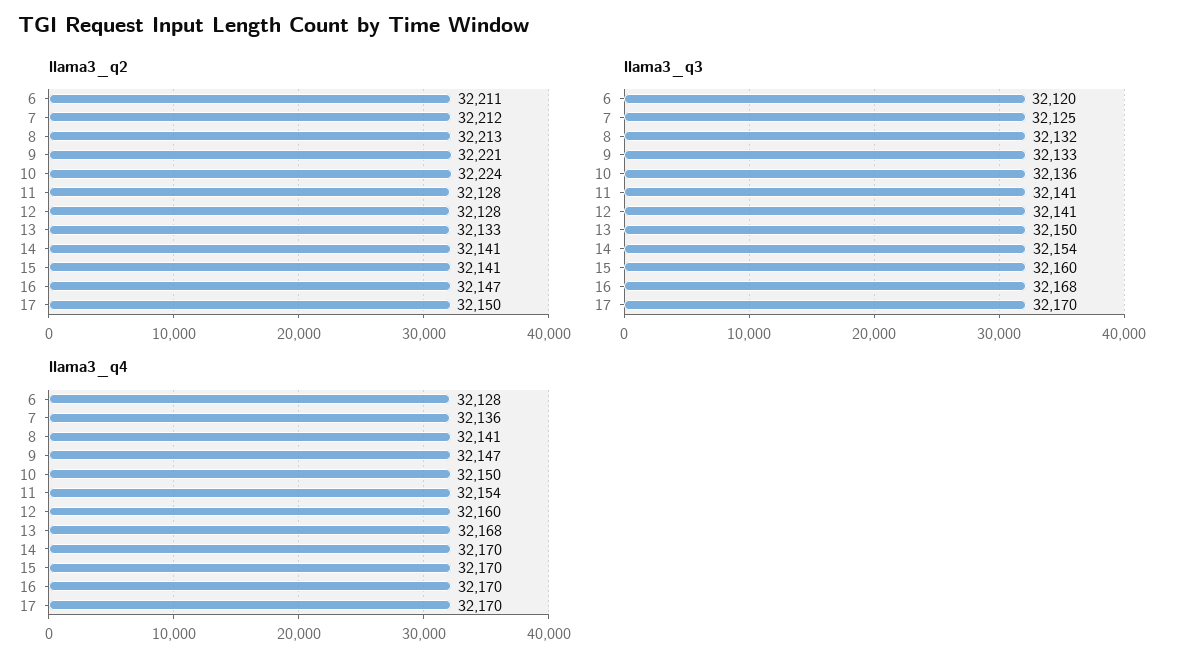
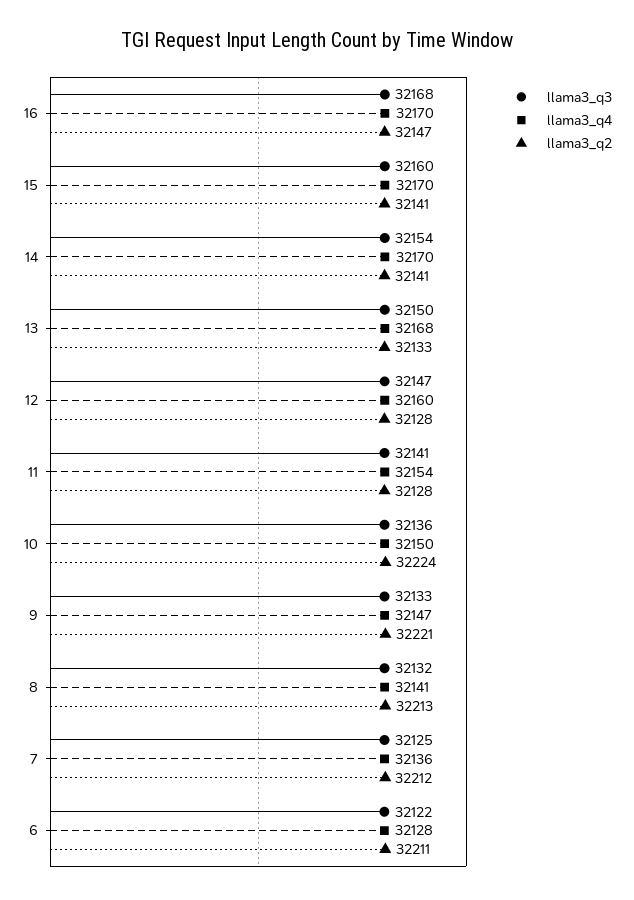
  {
    "llama3_q2": {
      "6": 32211,
      "7": 32212,
      "8": 32213,
      "9": 32221,
      "10": 32224,
      "11": 32128,
      "12": 32128,
      "13": 32133,
      "14": 32141,
      "15": 32141,
-     "16": 32147,
+     "16": 32147
-     "17": 32150
    },
    "llama3_q3": {
-     "6": 32120,
+     "6": 32122,
      "7": 32125,
      "8": 32132,
      "9": 32133,
      "10": 32136,
      "11": 32141,
-     "12": 32141,
+     "12": 32147,
      "13": 32150,
      "14": 32154,
      "15": 32160,
-     "16": 32168,
+     "16": 32168
-     "17": 32170
    },
    "llama3_q4": {
      "6": 32128,
      "7": 32136,
      "8": 32141,
      "9": 32147,
      "10": 32150,
      "11": 32154,
      "12": 32160,
      "13": 32168,
      "14": 32170,
      "15": 32170,
-     "16": 32170,
+     "16": 32170
-     "17": 32170
    }
  }

